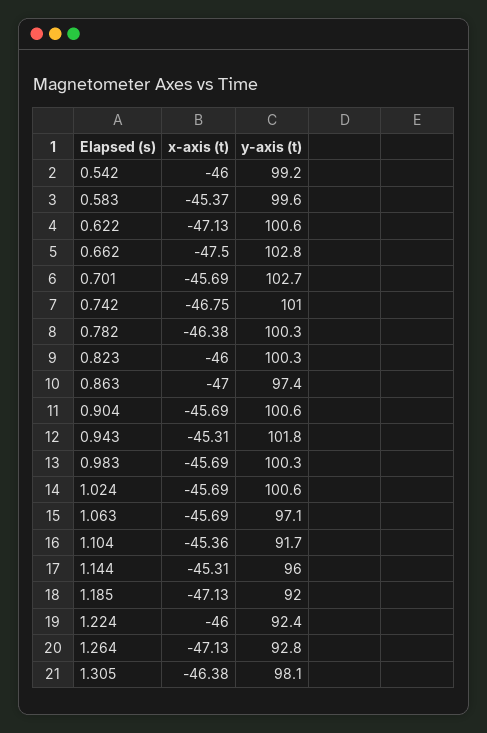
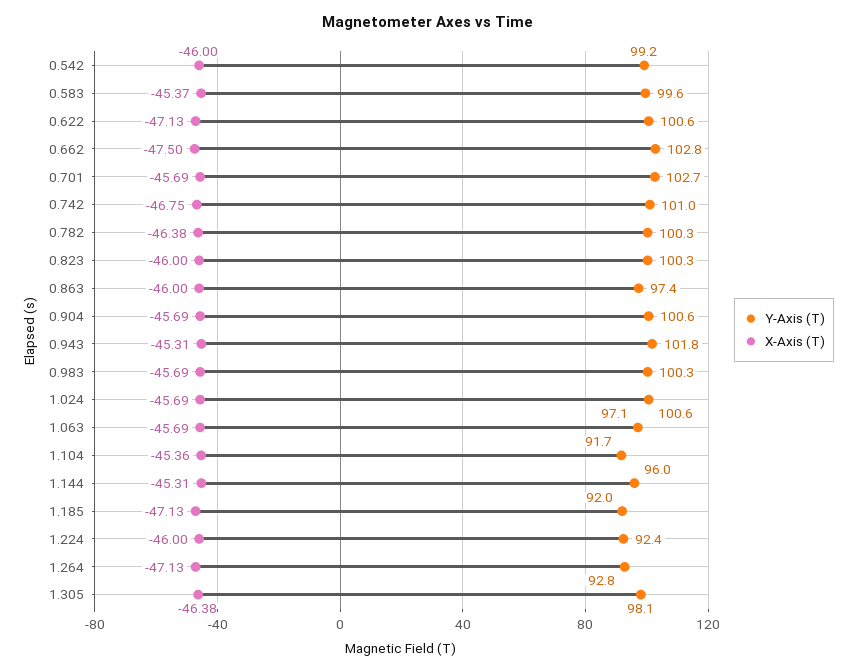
  {
    "x-axis (t)": {
      "0.542": -46,
      "0.583": -45.37,
      "0.622": -47.13,
      "0.662": -47.5,
      "0.701": -45.69,
      "0.742": -46.75,
      "0.782": -46.38,
      "0.823": -46,
-     "0.863": -47,
+     "0.863": -46,
      "0.904": -45.69,
      "0.943": -45.31,
      "0.983": -45.69,
      "1.024": -45.69,
      "1.063": -45.69,
      "1.104": -45.36,
      "1.144": -45.31,
      "1.185": -47.13,
      "1.224": -46,
      "1.264": -47.13,
      "1.305": -46.38
    },
    "y-axis (t)": {
      "0.542": 99.2,
      "0.583": 99.6,
      "0.622": 100.6,
      "0.662": 102.8,
      "0.701": 102.7,
      "0.742": 101,
      "0.782": 100.3,
      "0.823": 100.3,
      "0.863": 97.4,
      "0.904": 100.6,
      "0.943": 101.8,
      "0.983": 100.3,
      "1.024": 100.6,
      "1.063": 97.1,
      "1.104": 91.7,
      "1.144": 96,
      "1.185": 92,
      "1.224": 92.4,
      "1.264": 92.8,
      "1.305": 98.1
    }
  }

